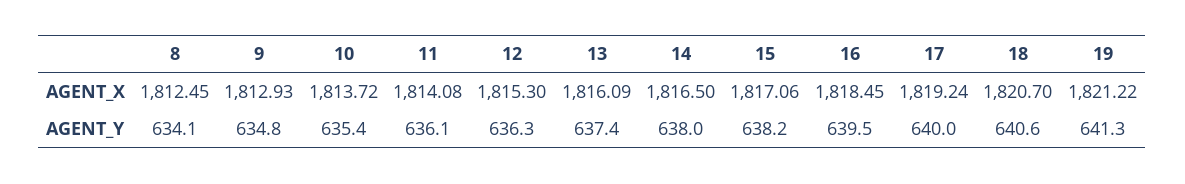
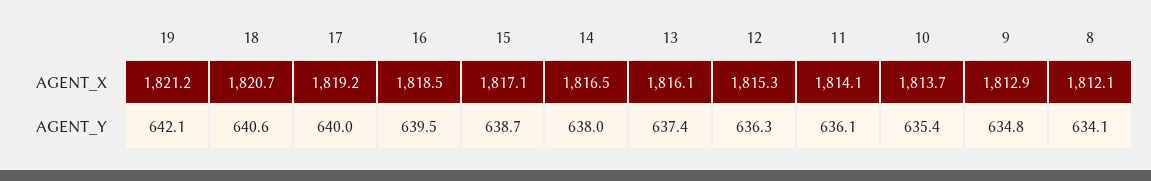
  {
    "8": {
-     "AGENT_X": 1812.45,
+     "AGENT_X": 1812.1,
      "AGENT_Y": 634.1
    },
    "9": {
      "AGENT_X": 1812.93,
      "AGENT_Y": 634.8
    },
    "10": {
      "AGENT_X": 1813.72,
      "AGENT_Y": 635.4
    },
    "11": {
      "AGENT_X": 1814.08,
      "AGENT_Y": 636.1
    },
    "12": {
      "AGENT_X": 1815.3,
      "AGENT_Y": 636.3
    },
    "13": {
      "AGENT_X": 1816.09,
      "AGENT_Y": 637.4
    },
    "14": {
      "AGENT_X": 1816.5,
      "AGENT_Y": 638
    },
    "15": {
      "AGENT_X": 1817.06,
-     "AGENT_Y": 638.2
+     "AGENT_Y": 638.7
    },
    "16": {
      "AGENT_X": 1818.45,
      "AGENT_Y": 639.5
    },
    "17": {
      "AGENT_X": 1819.24,
      "AGENT_Y": 640
    },
    "18": {
      "AGENT_X": 1820.7,
      "AGENT_Y": 640.6
    },
    "19": {
      "AGENT_X": 1821.22,
-     "AGENT_Y": 641.3
+     "AGENT_Y": 642.1
    }
  }

